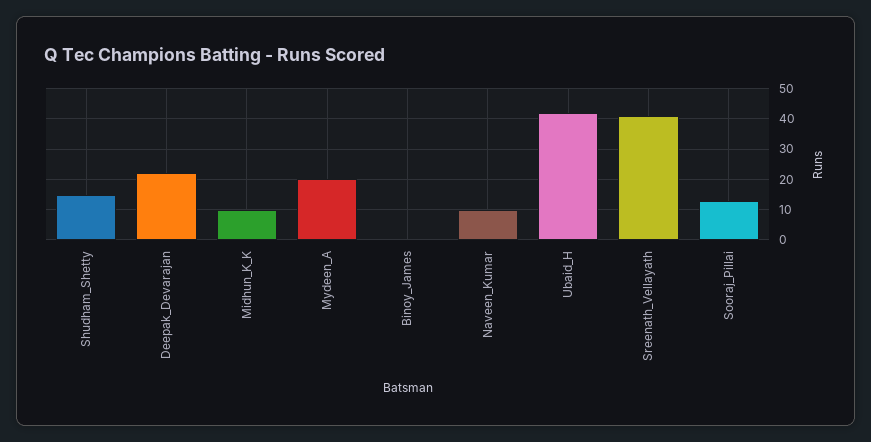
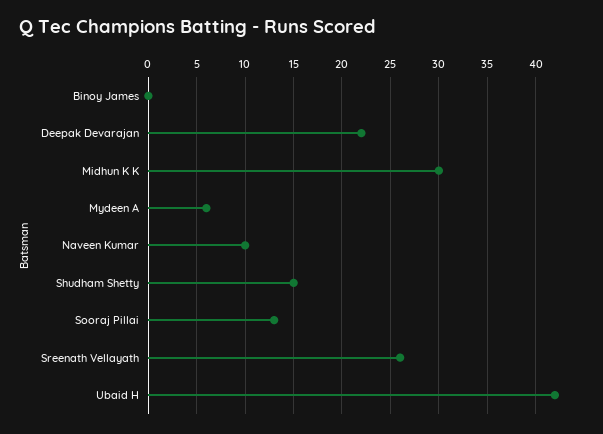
  {
    "Shudham_Shetty": 15,
    "Deepak_Devarajan": 22,
-   "Midhun_K_K": 10,
+   "Midhun_K_K": 30,
-   "Mydeen_A": 20,
+   "Mydeen_A": 6,
    "Binoy_James": 0,
    "Naveen_Kumar": 10,
    "Ubaid_H": 42,
-   "Sreenath_Vellayath": 40,
+   "Sreenath_Vellayath": 26,
    "Sooraj_Pillai": 13
  }

